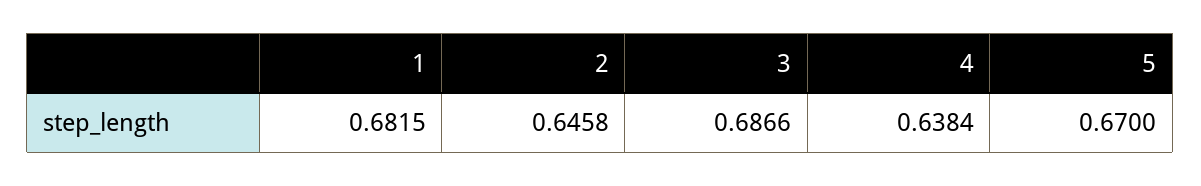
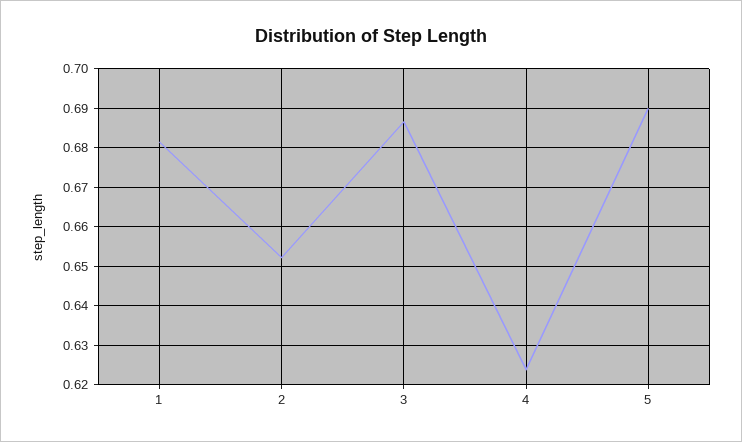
  {
    "1": 0.6815,
-   "2": 0.6458,
+   "2": 0.652,
    "3": 0.6866,
-   "4": 0.6384,
+   "4": 0.624,
-   "5": 0.67
+   "5": 0.69
  }

